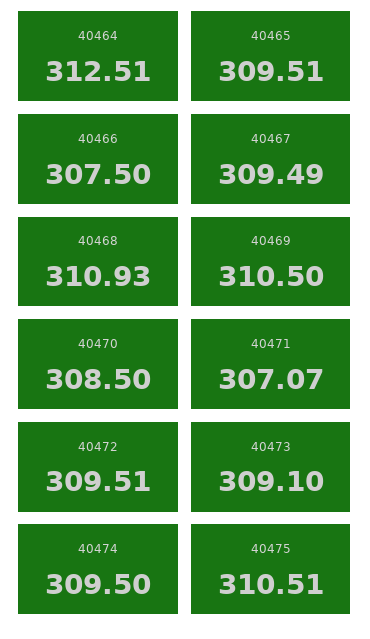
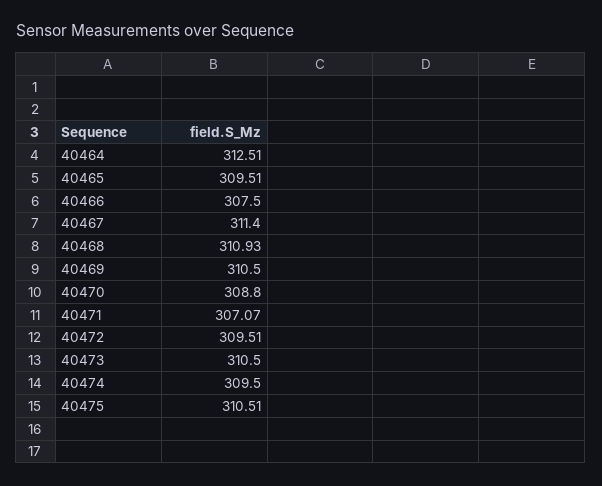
  {
    "40464": 312.51,
    "40465": 309.51,
    "40466": 307.5,
-   "40467": 309.49,
+   "40467": 311.4,
    "40468": 310.93,
    "40469": 310.5,
-   "40470": 308.5,
+   "40470": 308.8,
    "40471": 307.07,
    "40472": 309.51,
-   "40473": 309.1,
+   "40473": 310.5,
    "40474": 309.5,
    "40475": 310.51
  }

